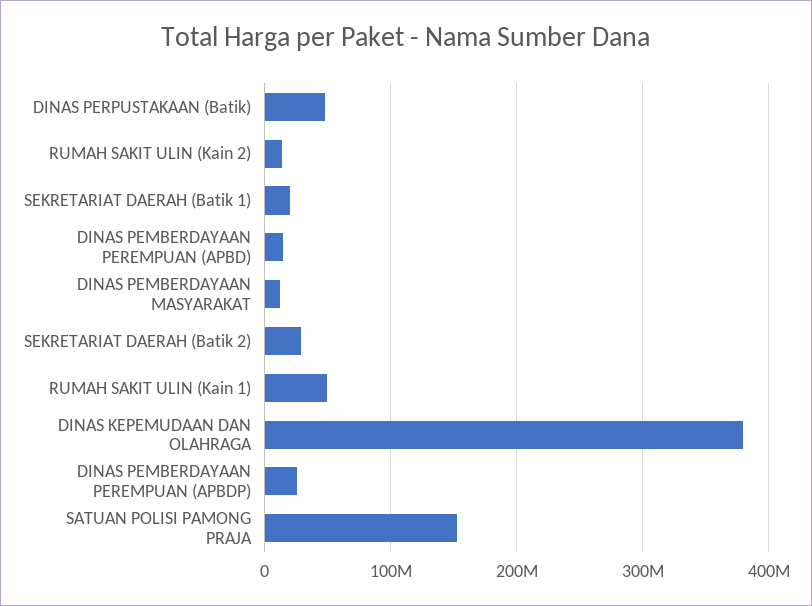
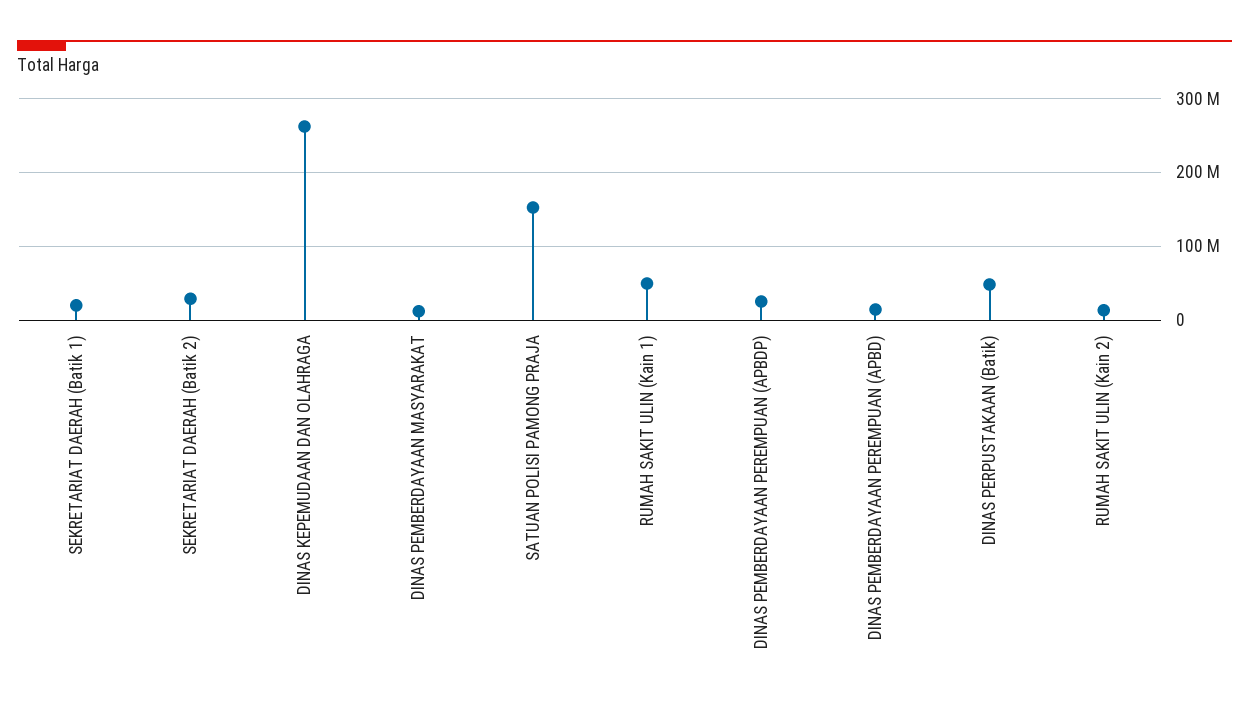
  {
    "DINAS PERPUSTAKAAN (Batik)": 50000000,
    "RUMAH SAKIT ULIN (Kain 2)": 10000000,
    "SEKRETARIAT DAERAH (Batik 1)": 20000000,
    "DINAS PEMBERDAYAAN PEREMPUAN (APBD)": 10000000,
    "DINAS PEMBERDAYAAN MASYARAKAT": 10000000,
    "SEKRETARIAT DAERAH (Batik 2)": 30000000,
    "RUMAH SAKIT ULIN (Kain 1)": 50000000,
-   "DINAS KEPEMUDAAN DAN OLAHRAGA": 380000000,
+   "DINAS KEPEMUDAAN DAN OLAHRAGA": 260000000,
    "DINAS PEMBERDAYAAN PEREMPUAN (APBDP)": 30000000,
    "SATUAN POLISI PAMONG PRAJA": 150000000
  }

